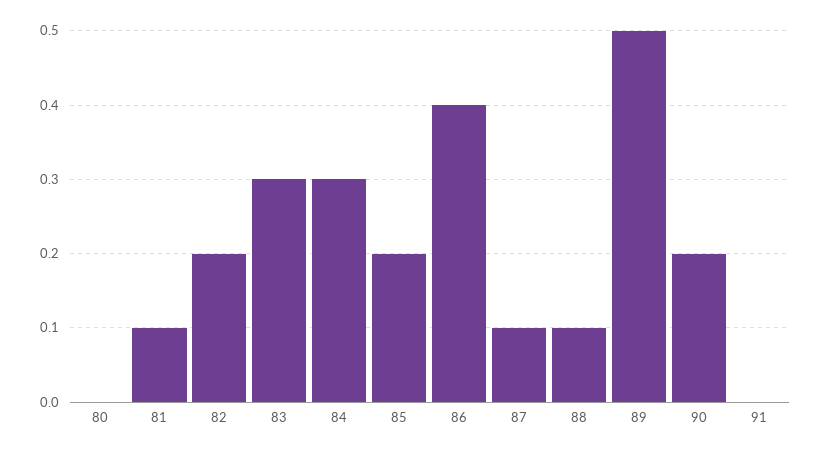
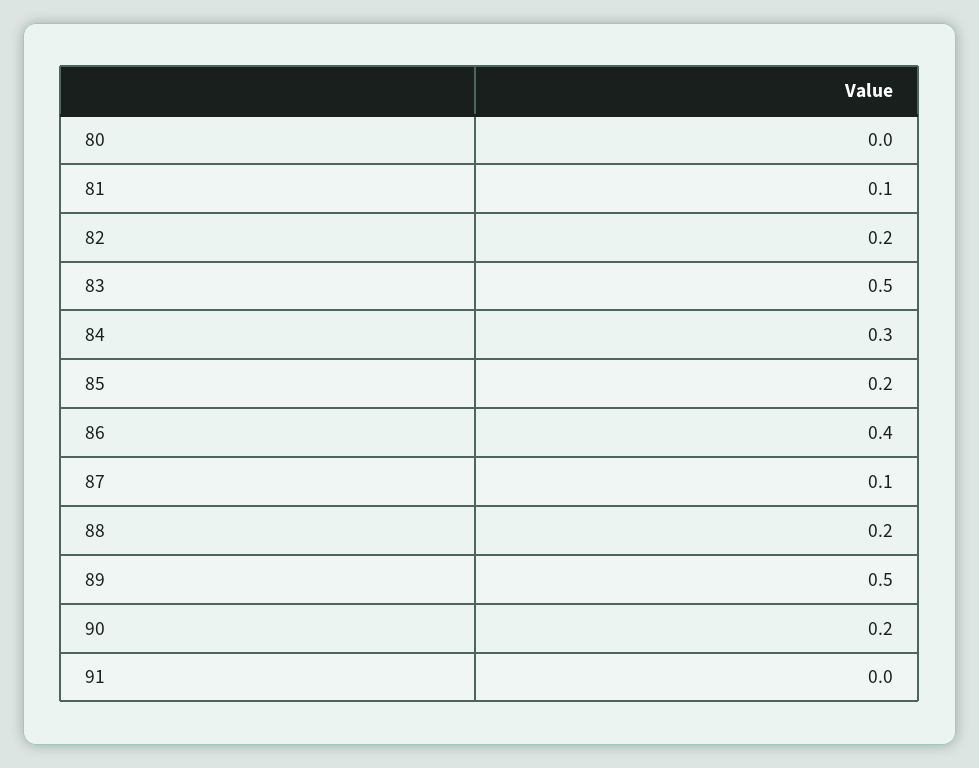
  {
    "80": 0,
    "81": 0.1,
    "82": 0.2,
-   "83": 0.3,
+   "83": 0.5,
    "84": 0.3,
    "85": 0.2,
    "86": 0.4,
    "87": 0.1,
-   "88": 0.1,
+   "88": 0.2,
    "89": 0.5,
    "90": 0.2,
    "91": 0
  }

